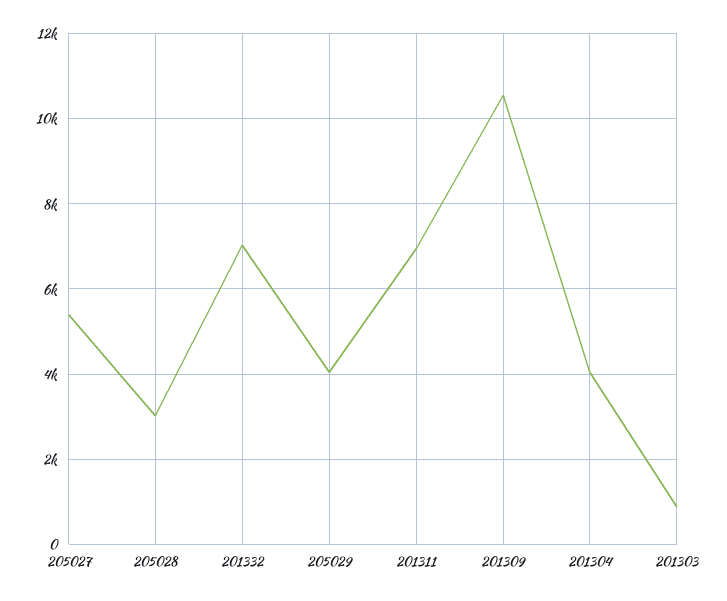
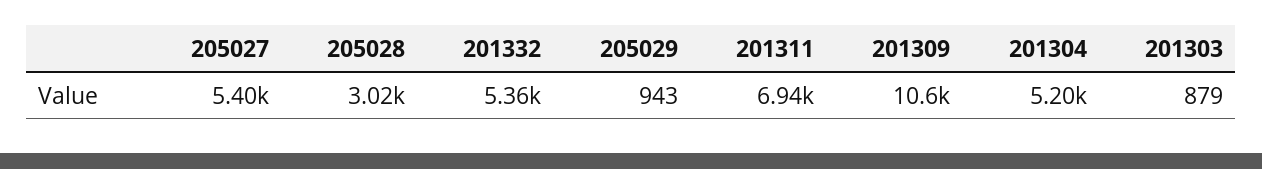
  {
    "205027": 5400,
    "205028": 3020,
-   "201332": 7000,
+   "201332": 5360,
-   "205029": 4000,
+   "205029": 943,
    "201311": 6940,
    "201309": 10600,
-   "201304": 4000,
+   "201304": 5200,
    "201303": 879
  }

